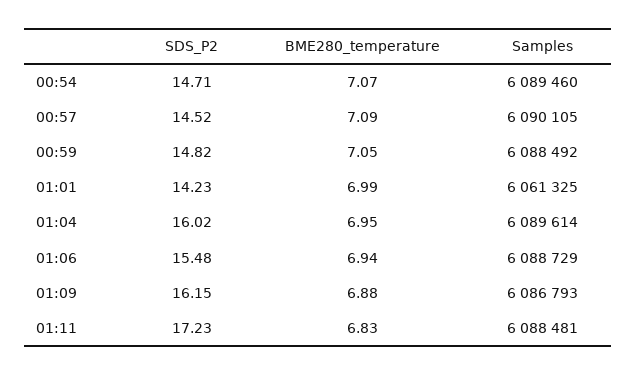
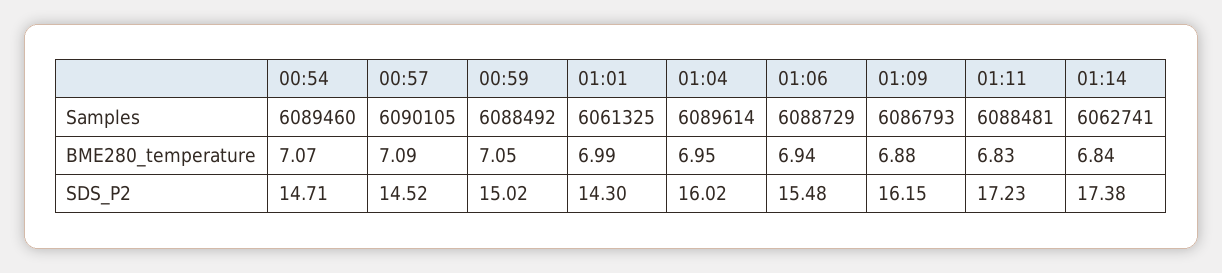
  {
    "SDS_P2": {
      "00:54": 14.71,
      "00:57": 14.52,
-     "00:59": 14.82,
+     "00:59": 15.02,
-     "01:01": 14.23,
+     "01:01": 14.3,
      "01:04": 16.02,
      "01:06": 15.48,
      "01:09": 16.15,
-     "01:11": 17.23
+     "01:11": 17.23,
+     "01:14": 17.38
    },
    "BME280_temperature": {
      "00:54": 7.07,
      "00:57": 7.09,
      "00:59": 7.05,
      "01:01": 6.99,
      "01:04": 6.95,
      "01:06": 6.94,
      "01:09": 6.88,
-     "01:11": 6.83
+     "01:11": 6.83,
+     "01:14": 6.84
    },
    "Samples": {
      "00:54": 6089460,
      "00:57": 6090105,
      "00:59": 6088492,
      "01:01": 6061325,
      "01:04": 6089614,
      "01:06": 6088729,
      "01:09": 6086793,
-     "01:11": 6088481
+     "01:11": 6088481,
+     "01:14": 6062741
    }
  }

